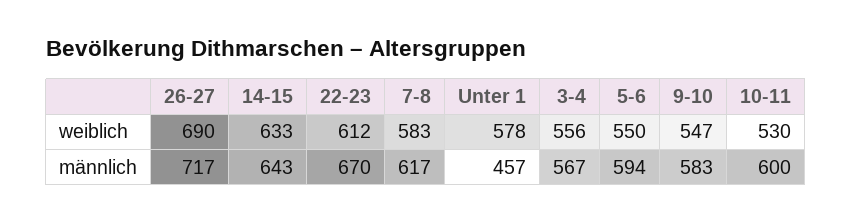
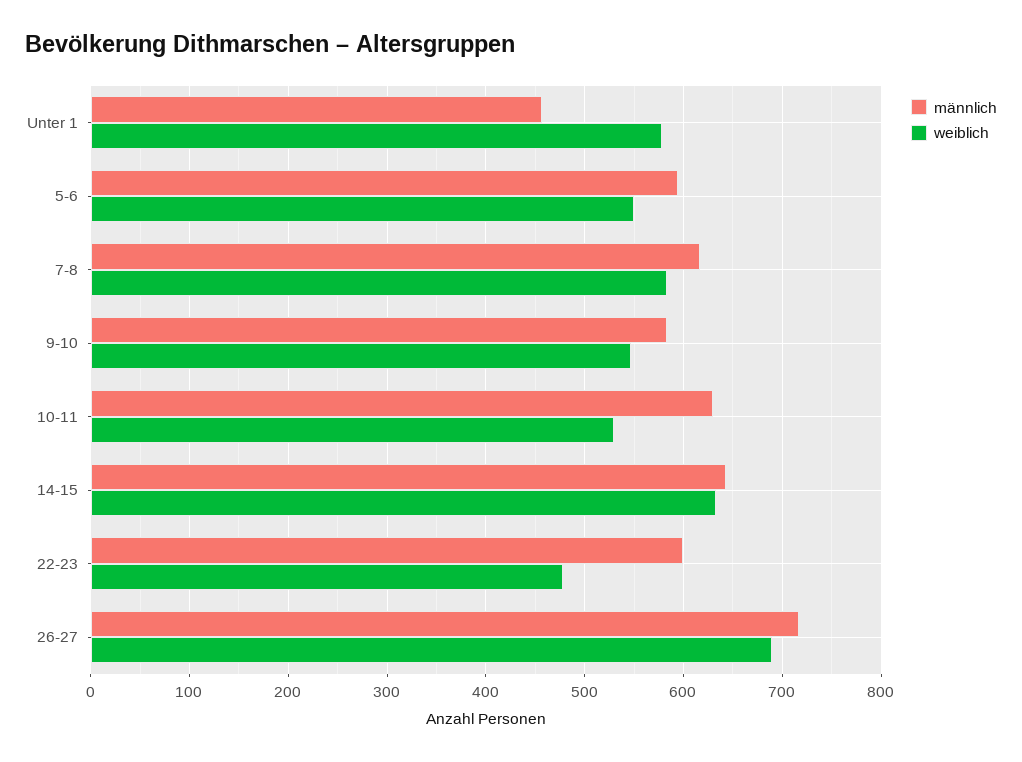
  {
    "weiblich": {
      "26-27": 690,
      "14-15": 633,
-     "22-23": 612,
+     "22-23": 480,
      "7-8": 583,
      "Unter 1": 578,
-     "3-4": 556,
      "5-6": 550,
      "9-10": 547,
      "10-11": 530
    },
    "männlich": {
      "26-27": 717,
      "14-15": 643,
-     "22-23": 670,
+     "22-23": 600,
      "7-8": 617,
      "Unter 1": 457,
-     "3-4": 567,
      "5-6": 594,
      "9-10": 583,
-     "10-11": 600
+     "10-11": 630
    }
  }

